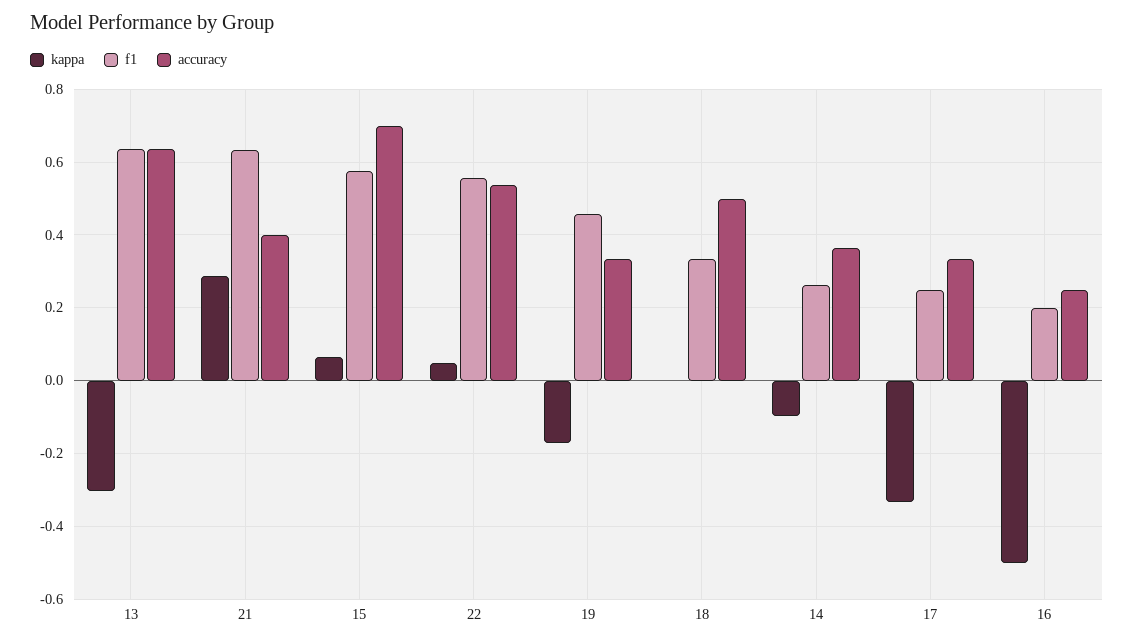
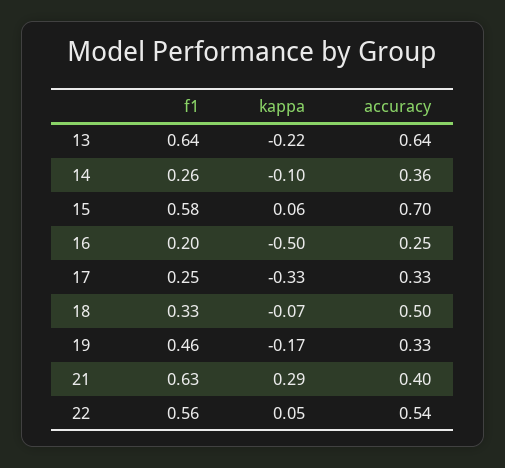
  {
    "kappa": {
-     "13": -0.3,
+     "13": -0.22,
      "21": 0.29,
      "15": 0.06,
      "22": 0.05,
      "19": -0.17,
-     "18": 0,
+     "18": -0.07,
      "14": -0.1,
      "17": -0.33,
      "16": -0.5
    },
    "f1": {
      "13": 0.64,
      "21": 0.63,
      "15": 0.58,
      "22": 0.56,
      "19": 0.46,
      "18": 0.33,
      "14": 0.26,
      "17": 0.25,
      "16": 0.2
    },
    "accuracy": {
      "13": 0.64,
      "21": 0.4,
      "15": 0.7,
      "22": 0.54,
      "19": 0.33,
      "18": 0.5,
      "14": 0.36,
      "17": 0.33,
      "16": 0.25
    }
  }

